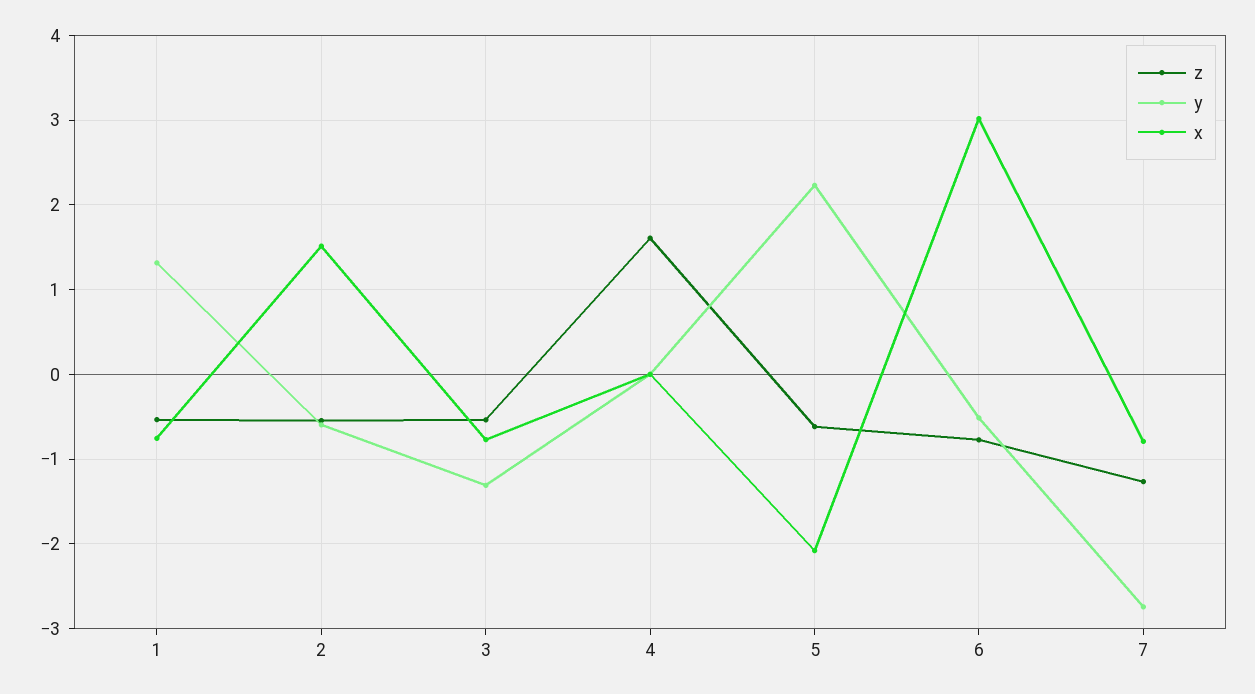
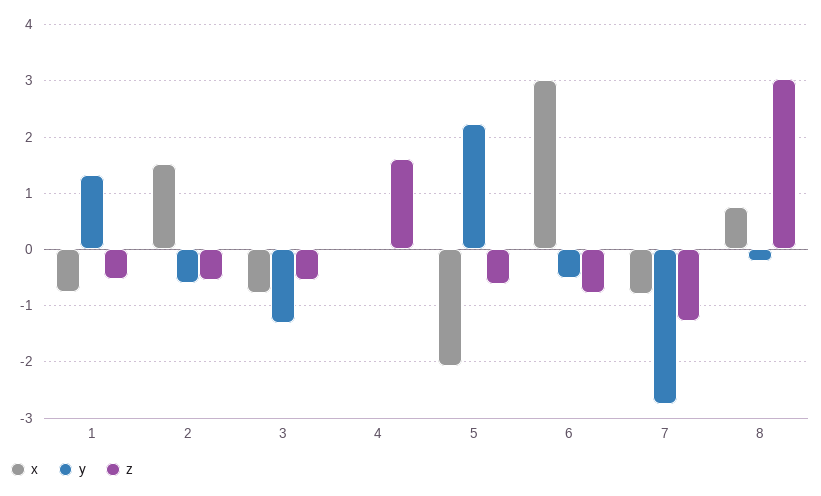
  {
    "z": {
      "1": -0.5,
      "2": -0.5,
      "3": -0.5,
      "4": 1.6,
      "5": -0.6,
      "6": -0.8,
-     "7": -1.3
+     "7": -1.3,
+     "8": 3
    },
    "y": {
      "1": 1.3,
      "2": -0.6,
      "3": -1.3,
      "4": 0,
      "5": 2.2,
      "6": -0.5,
-     "7": -2.7
+     "7": -2.7,
+     "8": -0.2
    },
    "x": {
      "1": -0.8,
      "2": 1.5,
      "3": -0.8,
      "4": 0,
      "5": -2.1,
      "6": 3,
-     "7": -0.8
+     "7": -0.8,
+     "8": 0.8
    }
  }

